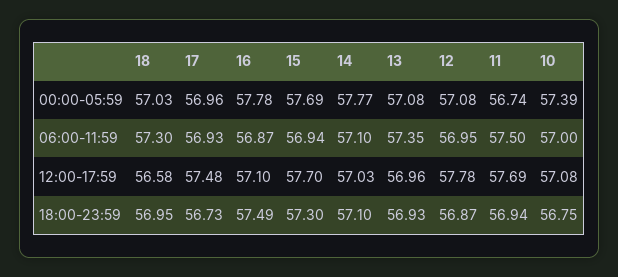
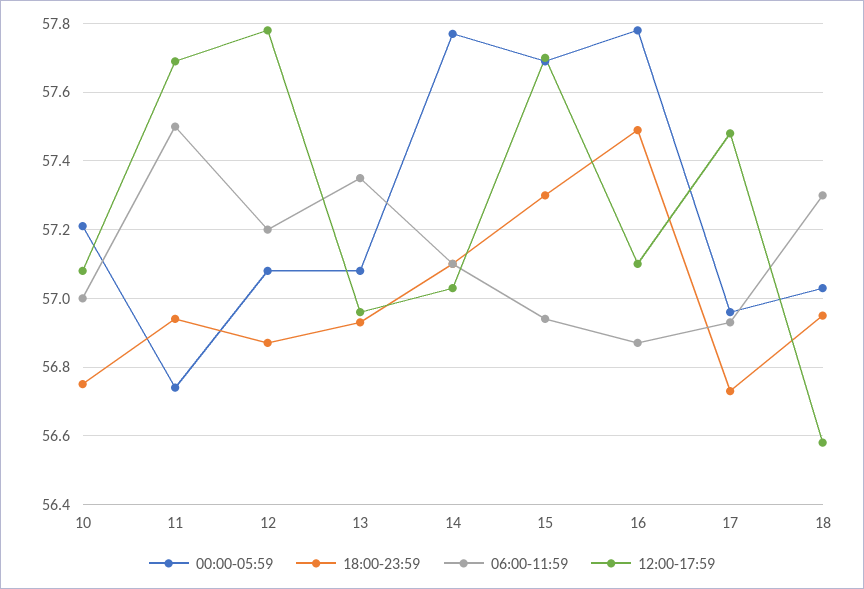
  {
    "00:00-05:59": {
      "18": 57.03,
      "17": 56.96,
      "16": 57.78,
      "15": 57.69,
      "14": 57.77,
      "13": 57.08,
      "12": 57.08,
      "11": 56.74,
-     "10": 57.39
+     "10": 57.2
    },
    "06:00-11:59": {
      "18": 57.3,
      "17": 56.93,
      "16": 56.87,
      "15": 56.94,
      "14": 57.1,
      "13": 57.35,
-     "12": 56.95,
+     "12": 57.2,
      "11": 57.5,
      "10": 57
    },
    "12:00-17:59": {
      "18": 56.58,
      "17": 57.48,
      "16": 57.1,
      "15": 57.7,
      "14": 57.03,
      "13": 56.96,
      "12": 57.78,
      "11": 57.69,
      "10": 57.08
    },
    "18:00-23:59": {
      "18": 56.95,
      "17": 56.73,
      "16": 57.49,
      "15": 57.3,
      "14": 57.1,
      "13": 56.93,
      "12": 56.87,
      "11": 56.94,
      "10": 56.75
    }
  }

